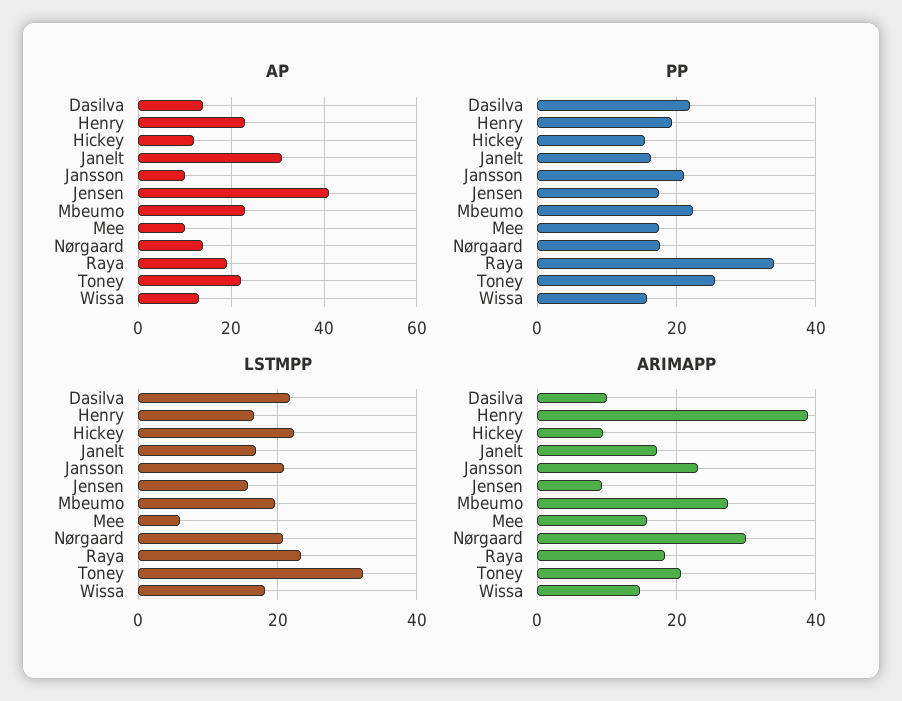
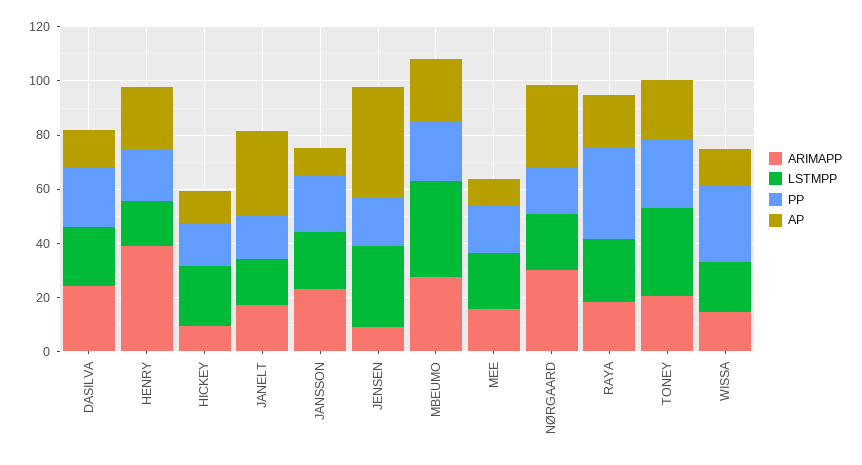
  {
    "AP": {
      "Dasilva": 15,
      "Henry": 25,
      "Hickey": 10,
      "Janelt": 30,
      "Jansson": 10,
      "Jensen": 40,
      "Mbeumo": 25,
      "Mee": 10,
-     "Nørgaard": 15,
+     "Nørgaard": 30,
      "Raya": 20,
      "Toney": 20,
      "Wissa": 15
    },
    "PP": {
      "Dasilva": 22,
      "Henry": 20,
      "Hickey": 16,
      "Janelt": 16,
      "Jansson": 22,
      "Jensen": 18,
      "Mbeumo": 22,
      "Mee": 18,
      "Nørgaard": 18,
      "Raya": 34,
      "Toney": 26,
-     "Wissa": 16
+     "Wissa": 30
    },
    "LSTMPP": {
      "Dasilva": 22,
      "Henry": 16,
      "Hickey": 22,
      "Janelt": 16,
      "Jansson": 20,
-     "Jensen": 16,
+     "Jensen": 30,
-     "Mbeumo": 20,
+     "Mbeumo": 35,
-     "Mee": 6,
+     "Mee": 20,
      "Nørgaard": 20,
      "Raya": 24,
      "Toney": 32,
      "Wissa": 18
    },
    "ARIMAPP": {
-     "Dasilva": 10,
+     "Dasilva": 25,
      "Henry": 38,
      "Hickey": 10,
      "Janelt": 18,
      "Jansson": 24,
      "Jensen": 10,
      "Mbeumo": 28,
      "Mee": 16,
      "Nørgaard": 30,
      "Raya": 18,
      "Toney": 20,
      "Wissa": 14
    }
  }

